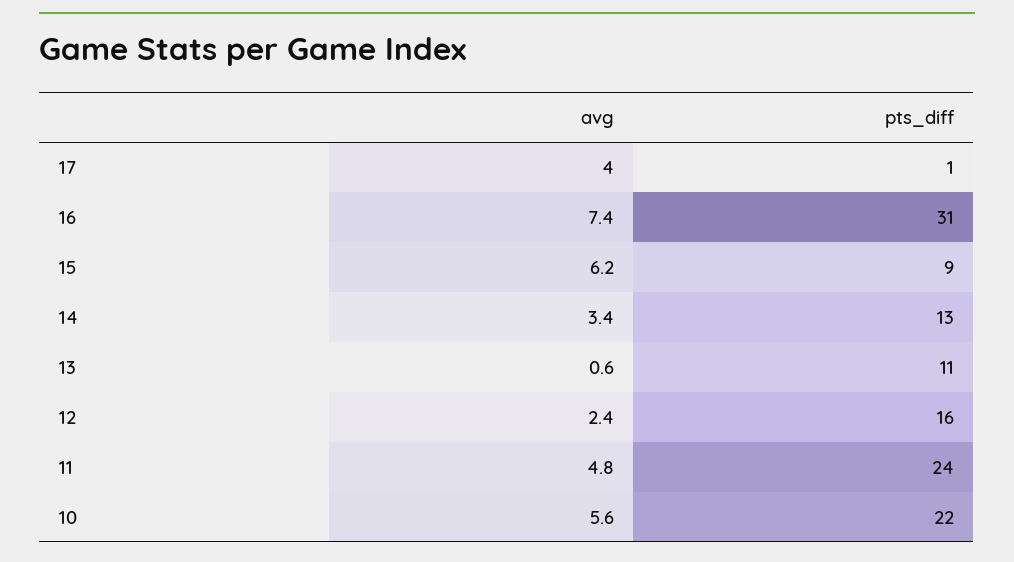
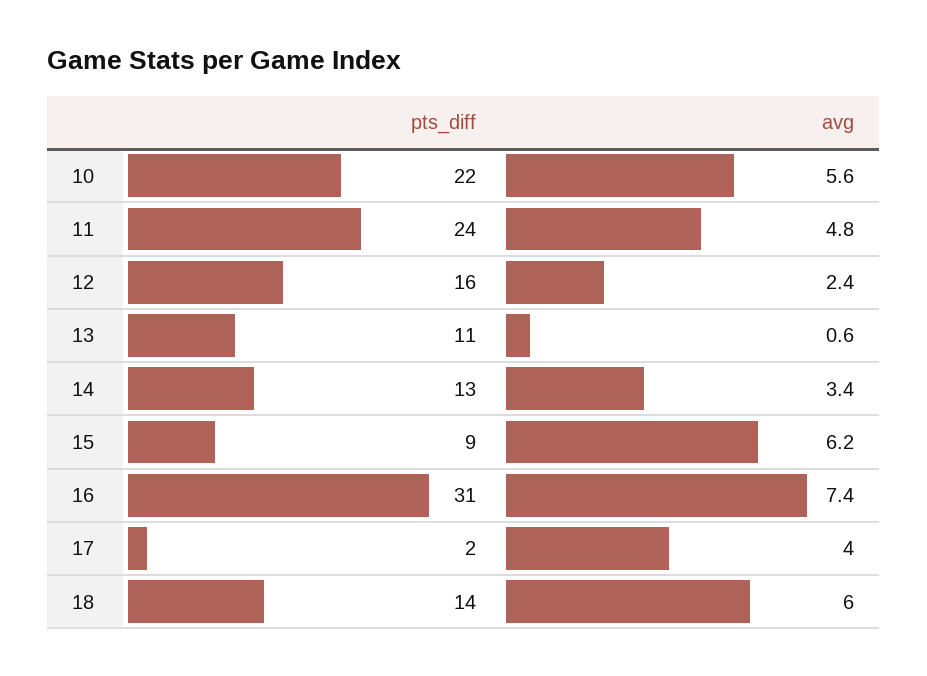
  {
    "avg": {
      "17": 4,
      "16": 7.4,
      "15": 6.2,
      "14": 3.4,
      "13": 0.6,
      "12": 2.4,
      "11": 4.8,
-     "10": 5.6
+     "10": 5.6,
+     "18": 6
    },
    "pts_diff": {
-     "17": 1,
+     "17": 2,
      "16": 31,
      "15": 9,
      "14": 13,
      "13": 11,
      "12": 16,
      "11": 24,
-     "10": 22
+     "10": 22,
+     "18": 14
    }
  }

